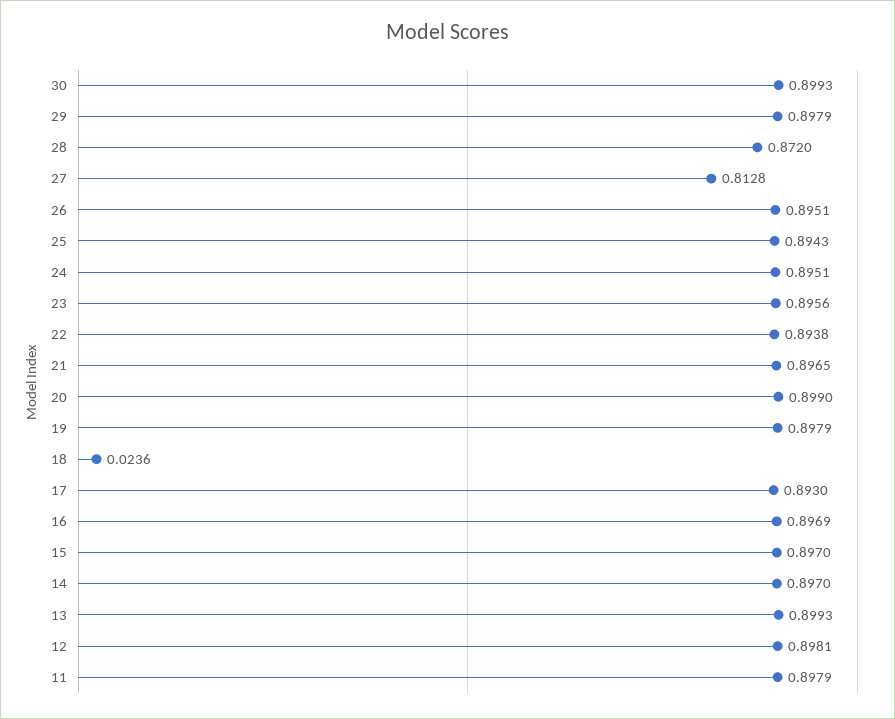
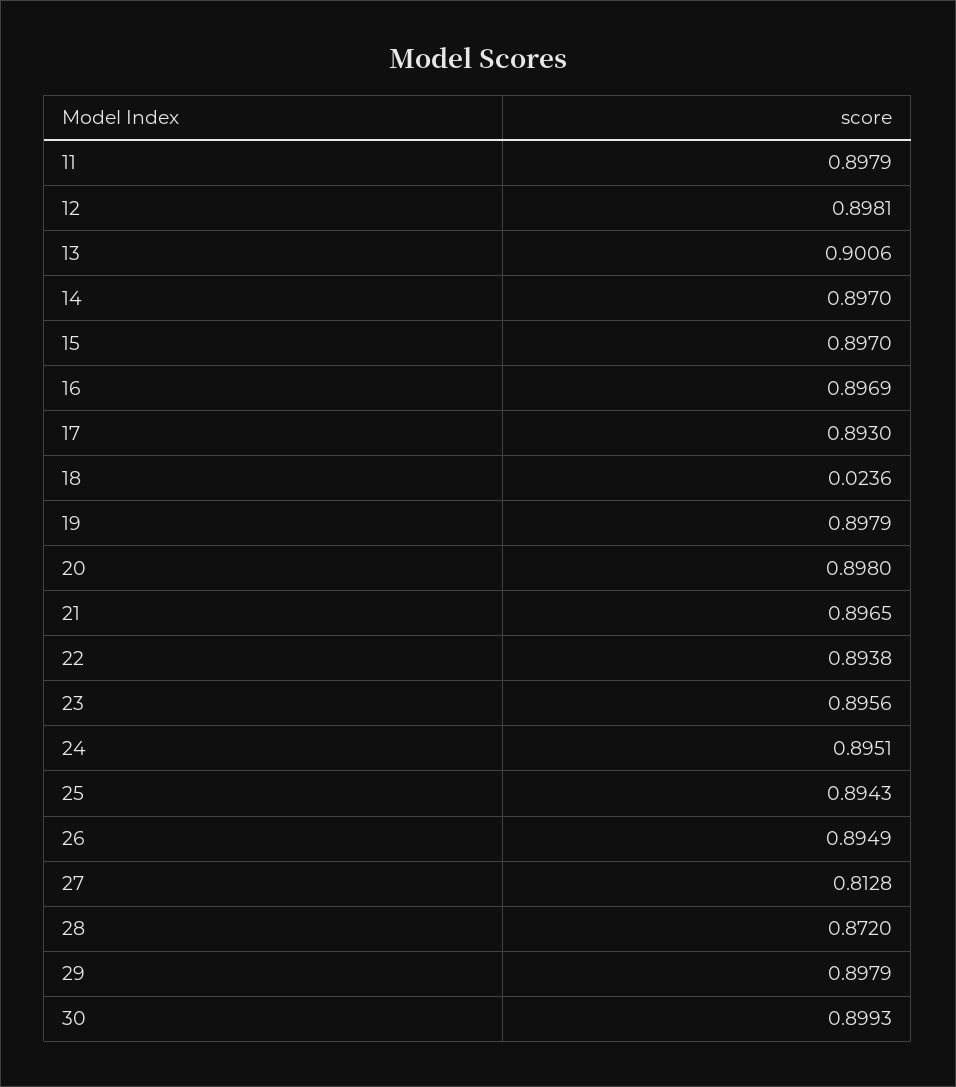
  {
    "30": 0.8993,
    "29": 0.8979,
    "28": 0.872,
    "27": 0.8128,
-   "26": 0.8951,
+   "26": 0.8949,
    "25": 0.8943,
    "24": 0.8951,
    "23": 0.8956,
    "22": 0.8938,
    "21": 0.8965,
-   "20": 0.899,
+   "20": 0.898,
    "19": 0.8979,
    "18": 0.0236,
    "17": 0.893,
    "16": 0.8969,
    "15": 0.897,
    "14": 0.897,
-   "13": 0.8993,
+   "13": 0.9006,
    "12": 0.8981,
    "11": 0.8979
  }

